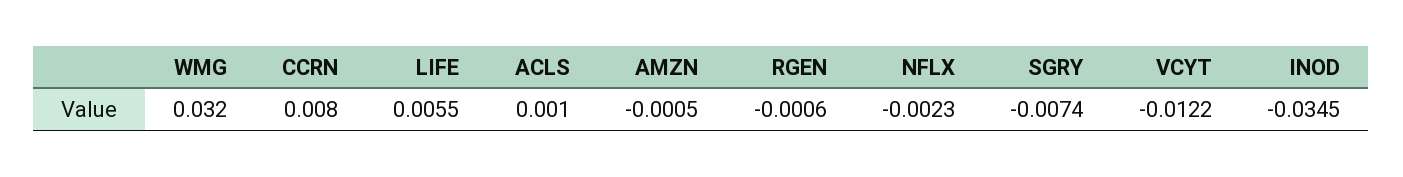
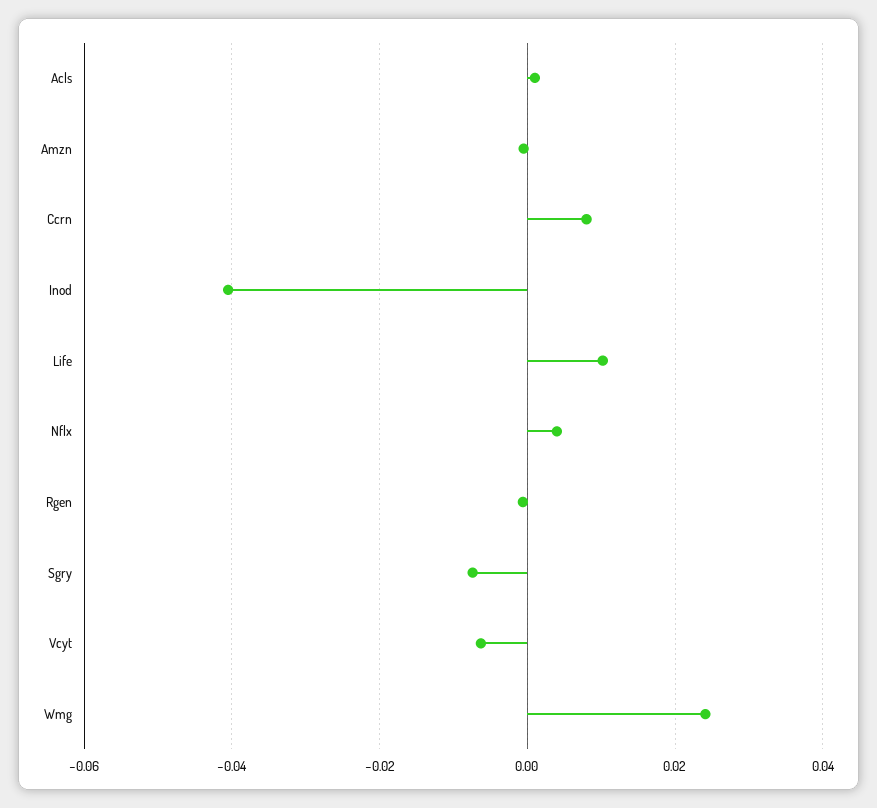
  {
-   "WMG": 0.032,
+   "WMG": 0.024,
    "CCRN": 0.008,
-   "LIFE": 0.0055,
+   "LIFE": 0.01,
    "ACLS": 0.001,
    "AMZN": -0.0005,
    "RGEN": -0.0006,
-   "NFLX": -0.0023,
+   "NFLX": 0.004,
    "SGRY": -0.0074,
-   "VCYT": -0.0122,
+   "VCYT": -0.006,
-   "INOD": -0.0345
+   "INOD": -0.04
  }

